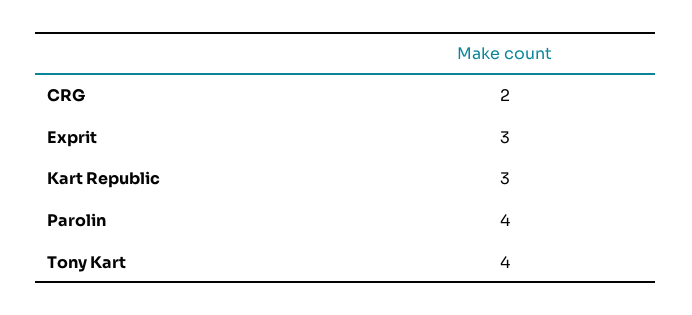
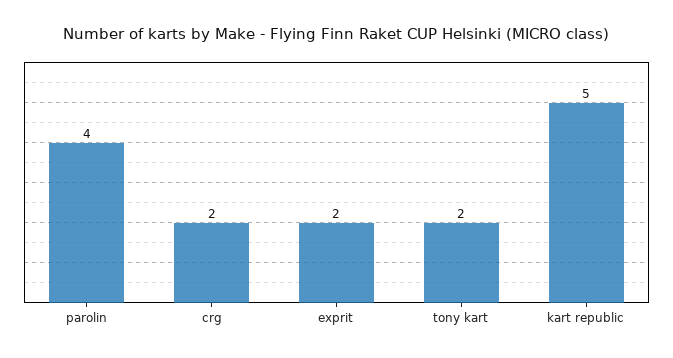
  {
    "CRG": 2,
-   "Exprit": 3,
+   "Exprit": 2,
-   "Kart Republic": 3,
+   "Kart Republic": 5,
    "Parolin": 4,
-   "Tony Kart": 4
+   "Tony Kart": 2
  }

